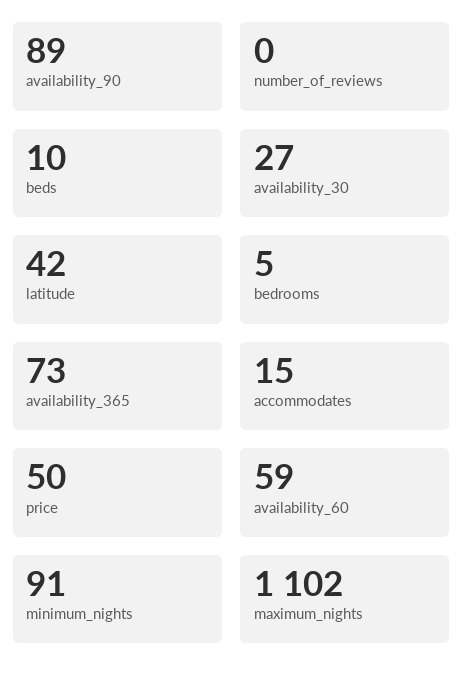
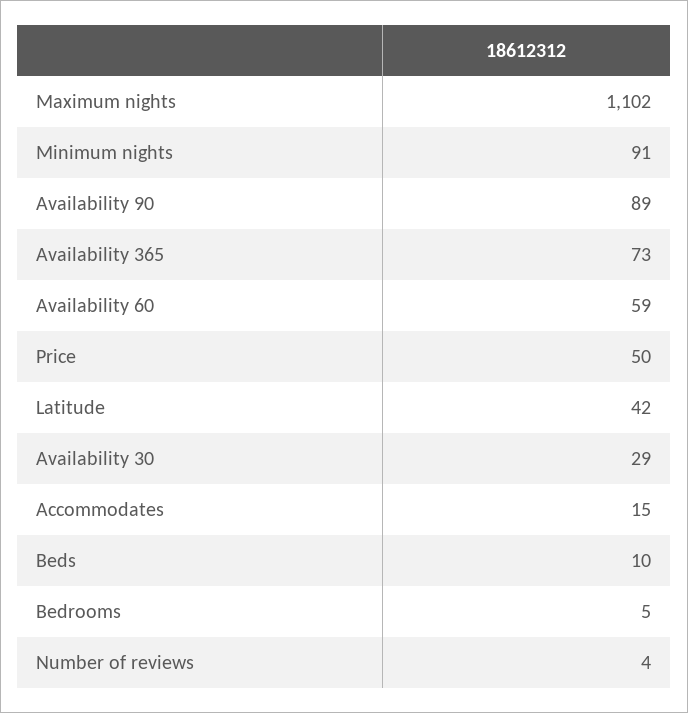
  {
    "availability_90": 89,
-   "number_of_reviews": 0,
+   "number_of_reviews": 4,
    "beds": 10,
-   "availability_30": 27,
+   "availability_30": 29,
    "latitude": 42,
    "bedrooms": 5,
    "availability_365": 73,
    "accommodates": 15,
    "price": 50,
    "availability_60": 59,
    "minimum_nights": 91,
    "maximum_nights": 1102
  }

